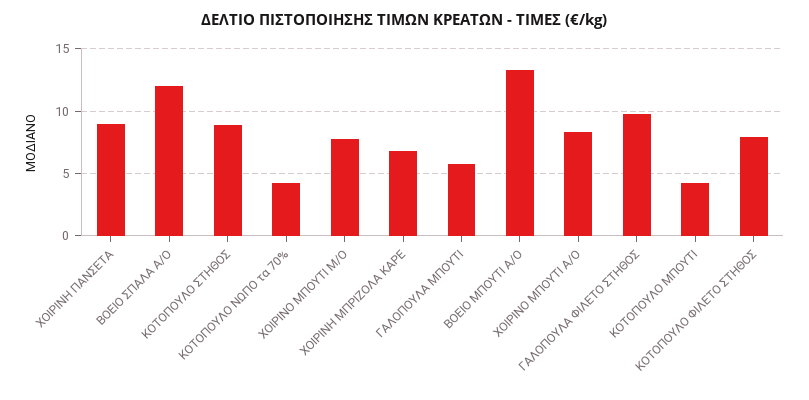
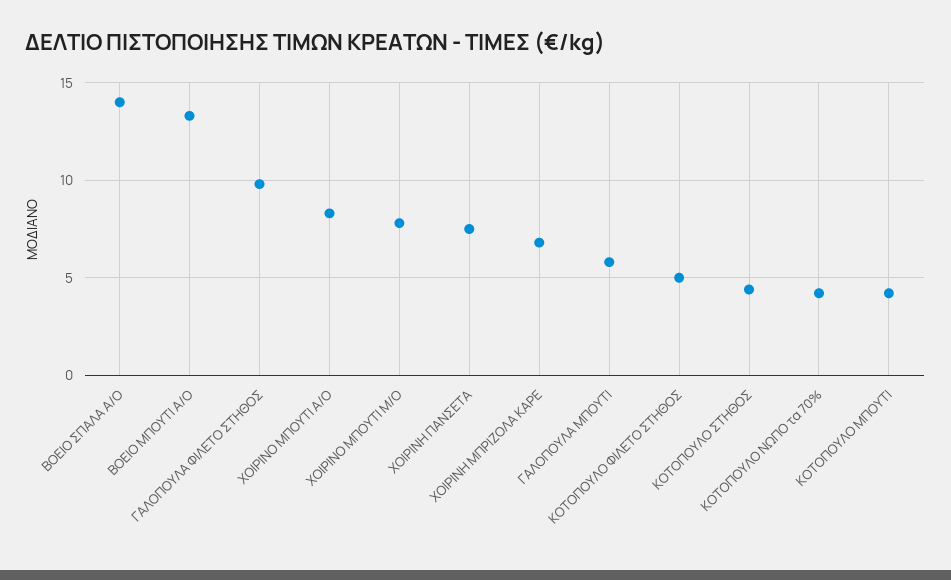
  {
-   "ΧΟΙΡΙΝΗ ΠΑΝΣΕΤΑ": 9,
+   "ΧΟΙΡΙΝΗ ΠΑΝΣΕΤΑ": 7.5,
-   "ΒΟΕΙΟ ΣΠΑΛΑ Α/Ο": 12,
+   "ΒΟΕΙΟ ΣΠΑΛΑ Α/Ο": 14,
-   "ΚΟΤΟΠΟΥΛΟ ΣΤΗΘΟΣ": 9,
+   "ΚΟΤΟΠΟΥΛΟ ΣΤΗΘΟΣ": 4.5,
    "ΚΟΤΟΠΟΥΛΟ ΝΩΠΟ τα 70%": 4,
    "ΧΟΙΡΙΝΟ ΜΠΟΥΤΙ Μ/Ο": 8,
    "ΧΟΙΡΙΝΗ ΜΠΡΙΖΟΛΑ ΚΑΡΕ": 7,
    "ΓΑΛΟΠΟΥΛΑ ΜΠΟΥΤΙ": 6,
    "ΒΟΕΙΟ ΜΠΟΥΤΙ Α/Ο": 13.5,
    "ΧΟΙΡΙΝΟ ΜΠΟΥΤΙ Α/Ο": 8.5,
    "ΓΑΛΟΠΟΥΛΑ ΦΙΛΕΤΟ ΣΤΗΘΟΣ": 10,
    "ΚΟΤΟΠΟΥΛΟ ΜΠΟΥΤΙ": 4,
-   "ΚΟΤΟΠΟΥΛΟ ΦΙΛΕΤΟ ΣΤΗΘΟΣ": 8
+   "ΚΟΤΟΠΟΥΛΟ ΦΙΛΕΤΟ ΣΤΗΘΟΣ": 5
  }

